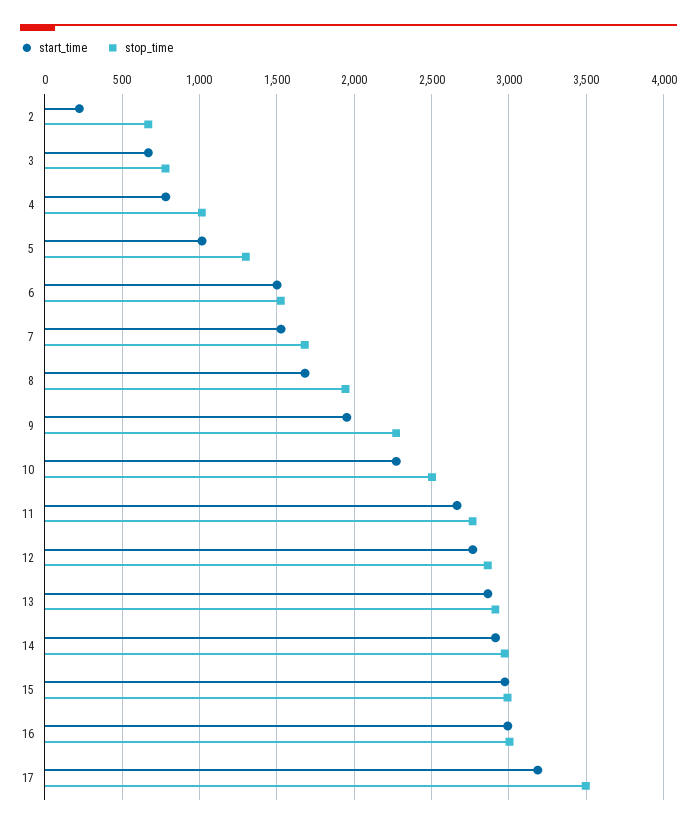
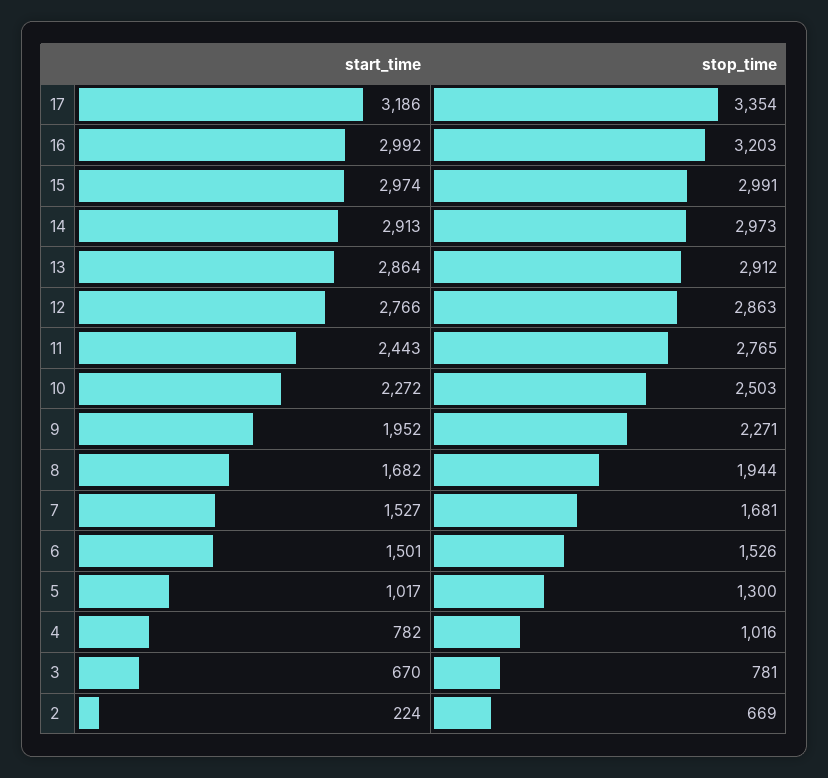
  {
    "start_time": {
      "2": 224,
      "3": 670,
      "4": 782,
      "5": 1017,
      "6": 1501,
      "7": 1527,
      "8": 1682,
      "9": 1952,
      "10": 2272,
-     "11": 2650,
+     "11": 2443,
      "12": 2766,
      "13": 2864,
      "14": 2913,
      "15": 2974,
      "16": 2992,
      "17": 3186
    },
    "stop_time": {
      "2": 669,
      "3": 781,
      "4": 1016,
      "5": 1300,
      "6": 1526,
      "7": 1681,
      "8": 1944,
      "9": 2271,
      "10": 2503,
      "11": 2765,
      "12": 2863,
      "13": 2912,
      "14": 2973,
      "15": 2991,
-     "16": 3000,
+     "16": 3203,
-     "17": 3500
+     "17": 3354
    }
  }

